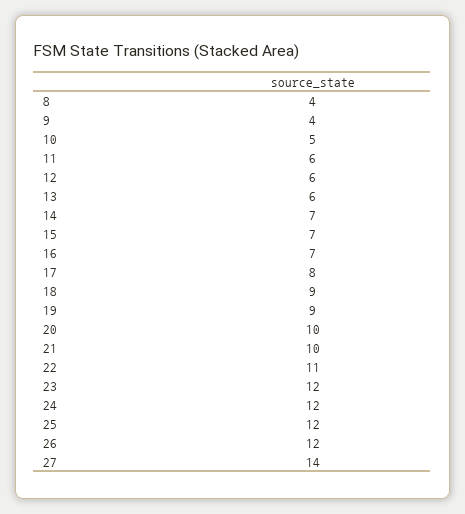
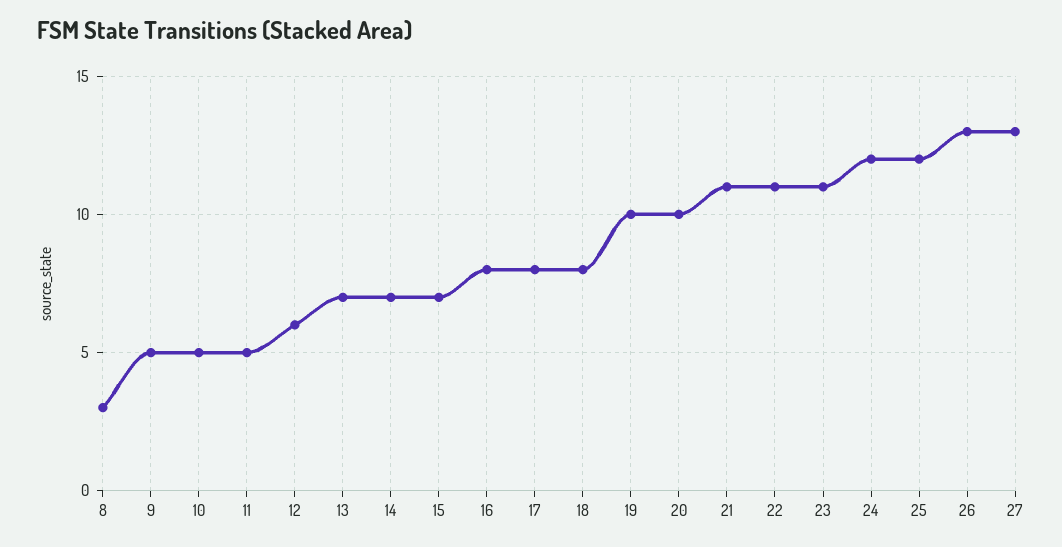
  {
-   "8": 4,
+   "8": 3,
-   "9": 4,
+   "9": 5,
    "10": 5,
-   "11": 6,
+   "11": 5,
    "12": 6,
-   "13": 6,
+   "13": 7,
    "14": 7,
    "15": 7,
-   "16": 7,
+   "16": 8,
    "17": 8,
-   "18": 9,
+   "18": 8,
-   "19": 9,
+   "19": 10,
    "20": 10,
-   "21": 10,
+   "21": 11,
    "22": 11,
-   "23": 12,
+   "23": 11,
    "24": 12,
    "25": 12,
-   "26": 12,
+   "26": 13,
-   "27": 14
+   "27": 13
  }

